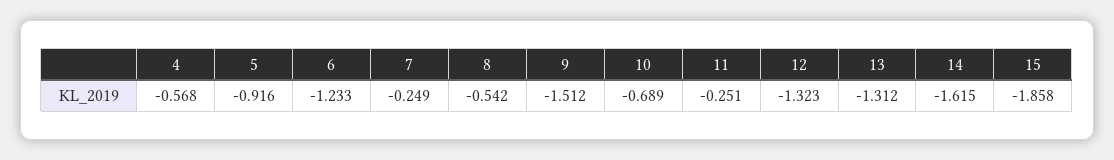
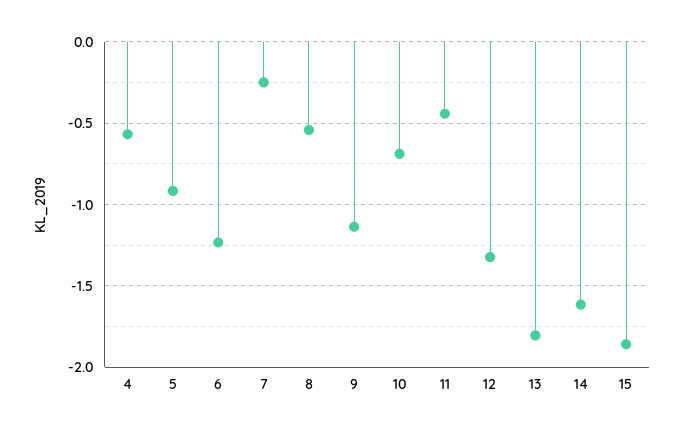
  {
    "4": -0.568,
    "5": -0.916,
    "6": -1.233,
    "7": -0.249,
    "8": -0.542,
-   "9": -1.512,
+   "9": -1.15,
    "10": -0.689,
-   "11": -0.251,
+   "11": -0.45,
    "12": -1.323,
-   "13": -1.312,
+   "13": -1.8,
    "14": -1.615,
    "15": -1.858
  }

